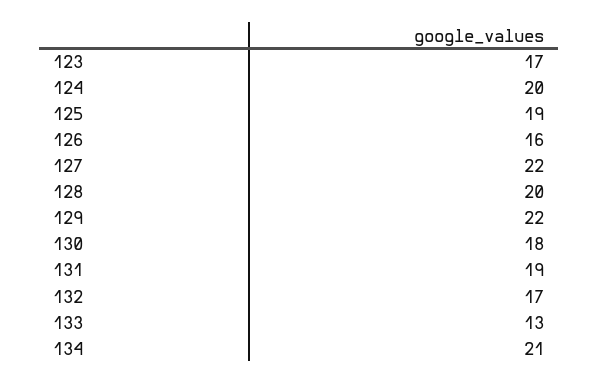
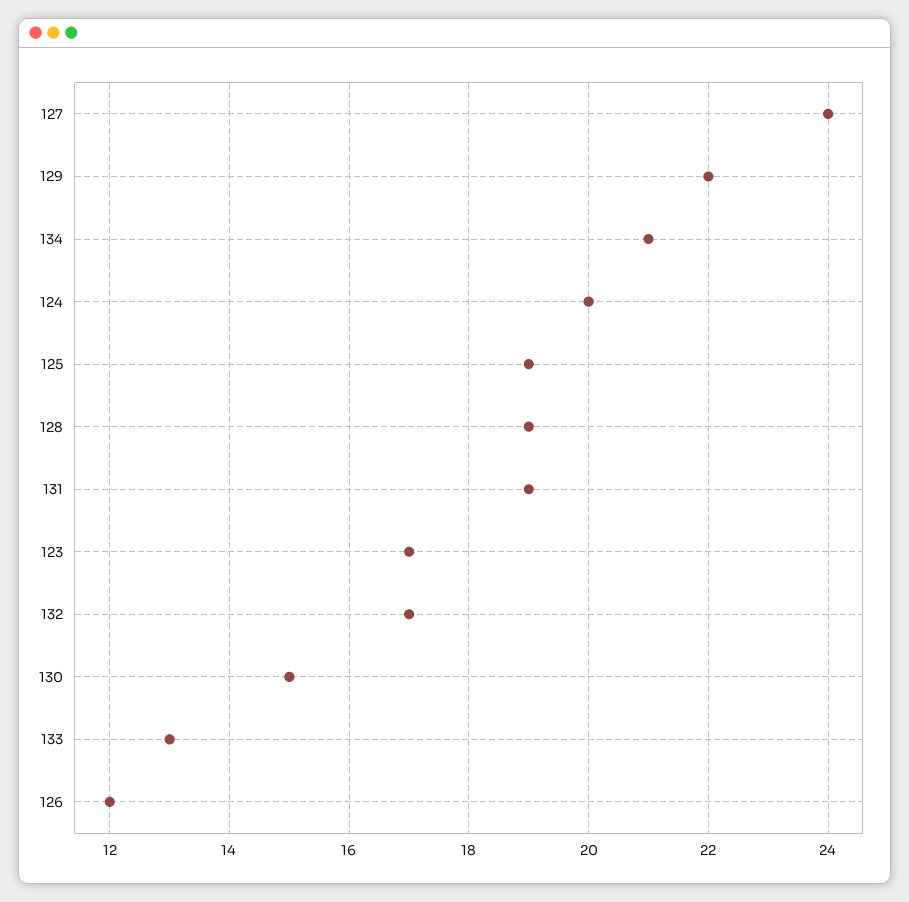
  {
    "123": 17,
    "124": 20,
    "125": 19,
-   "126": 16,
+   "126": 12,
-   "127": 22,
+   "127": 24,
-   "128": 20,
+   "128": 19,
    "129": 22,
-   "130": 18,
+   "130": 15,
    "131": 19,
    "132": 17,
    "133": 13,
    "134": 21
  }

